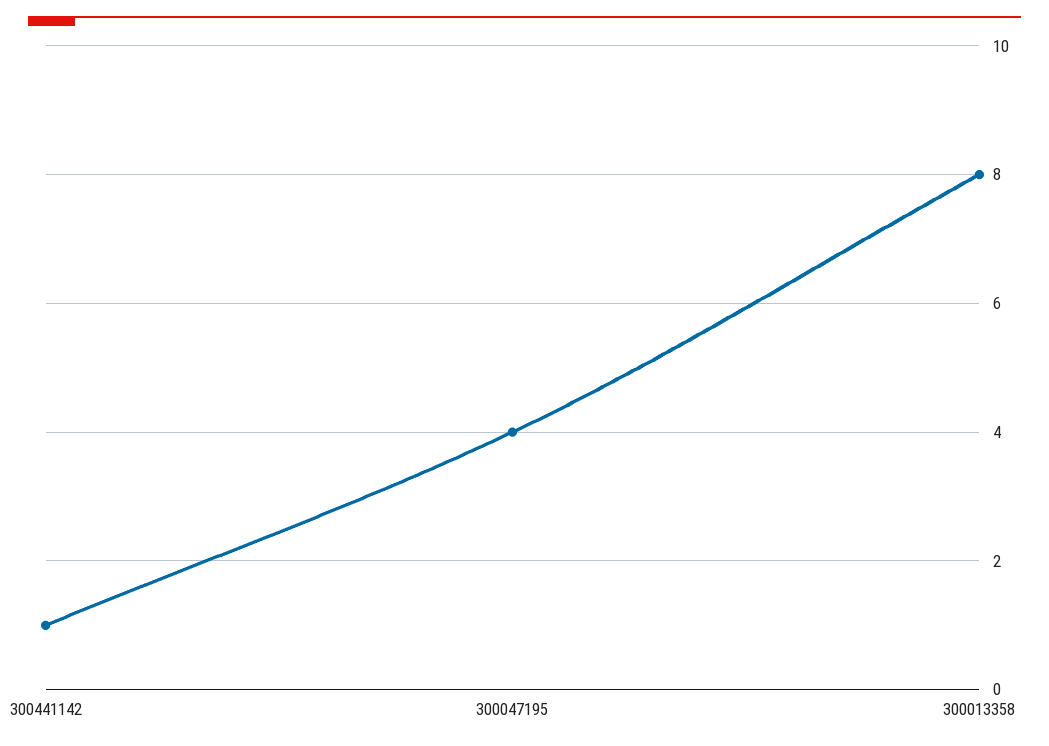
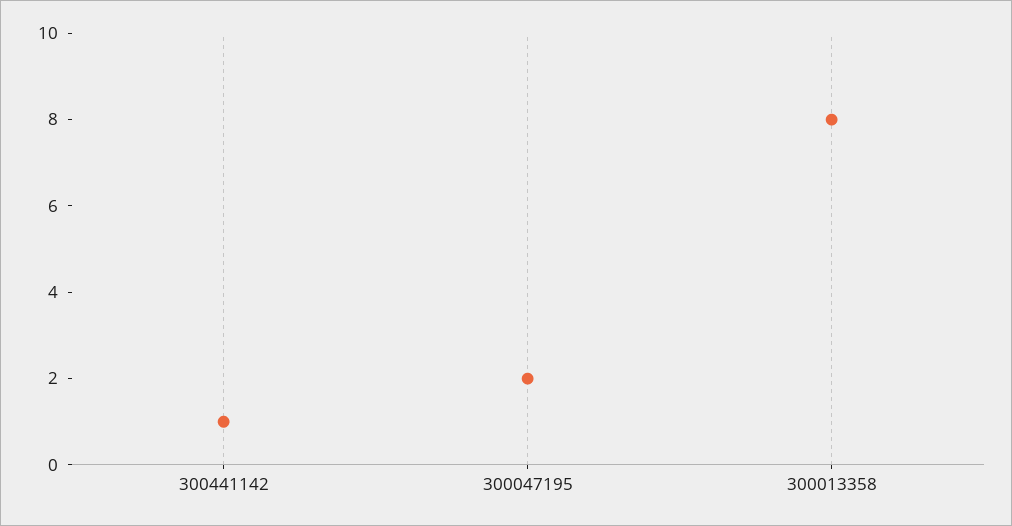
  {
    "300441142": 1,
-   "300047195": 4,
+   "300047195": 2,
    "300013358": 8
  }

